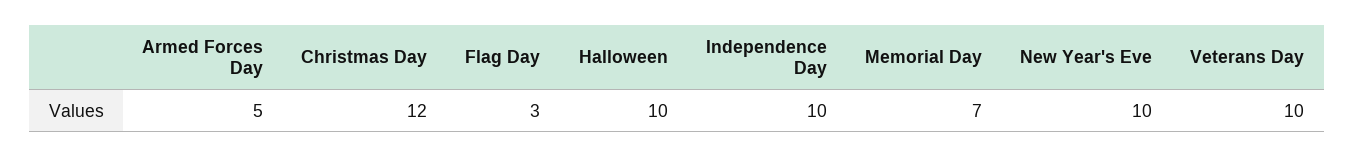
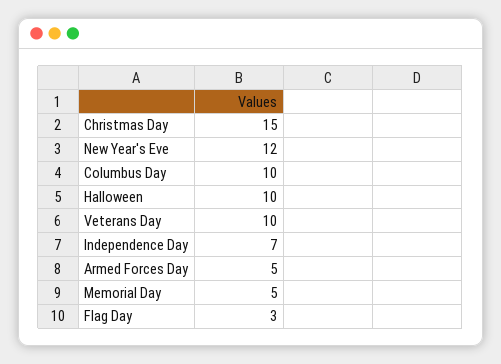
  {
    "Armed Forces Day": 5,
-   "Christmas Day": 12,
+   "Christmas Day": 15,
    "Flag Day": 3,
    "Halloween": 10,
-   "Independence Day": 10,
+   "Independence Day": 7,
-   "Memorial Day": 7,
+   "Memorial Day": 5,
-   "New Year's Eve": 10,
+   "New Year's Eve": 12,
-   "Veterans Day": 10
+   "Veterans Day": 10,
+   "Columbus Day": 10
  }

